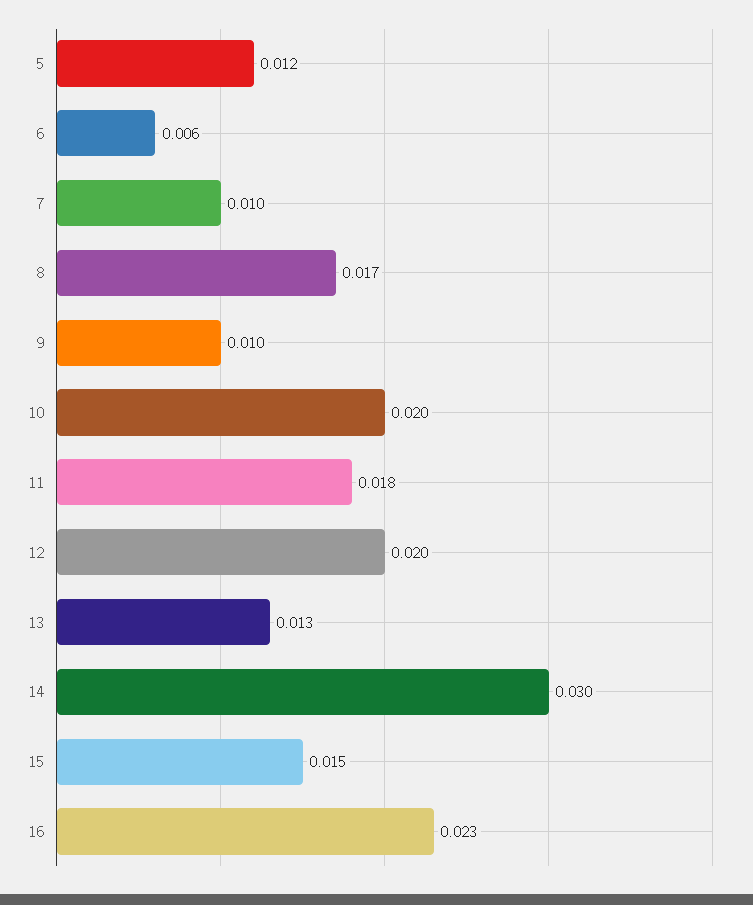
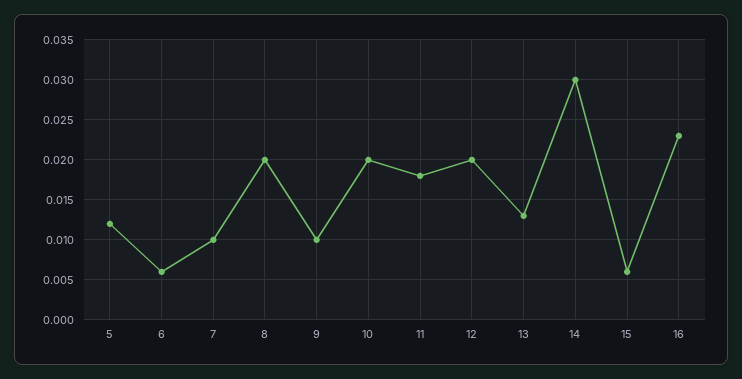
  {
    "5": 0.012,
    "6": 0.006,
    "7": 0.01,
-   "8": 0.017,
+   "8": 0.02,
    "9": 0.01,
    "10": 0.02,
    "11": 0.018,
    "12": 0.02,
    "13": 0.013,
    "14": 0.03,
-   "15": 0.015,
+   "15": 0.006,
    "16": 0.023
  }

